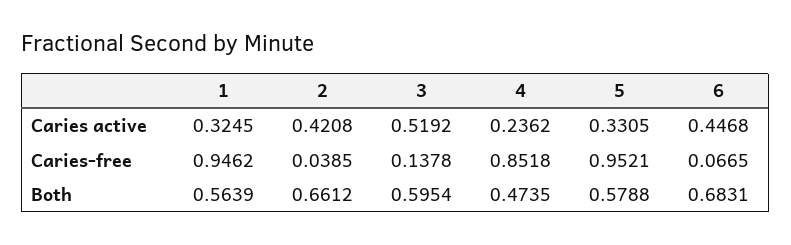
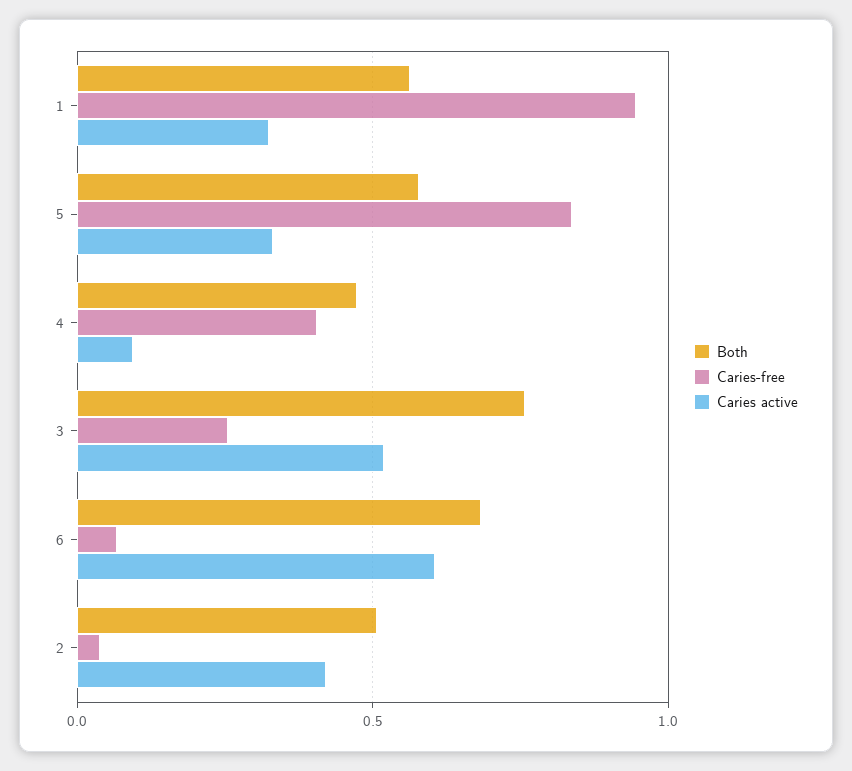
  {
    "Caries active": {
      "1": 0.3245,
      "2": 0.4208,
      "3": 0.5192,
-     "4": 0.2362,
+     "4": 0.1,
      "5": 0.3305,
-     "6": 0.4468
+     "6": 0.6
    },
    "Caries-free": {
      "1": 0.9462,
      "2": 0.0385,
-     "3": 0.1378,
+     "3": 0.25,
-     "4": 0.8518,
+     "4": 0.4,
-     "5": 0.9521,
+     "5": 0.85,
      "6": 0.0665
    },
    "Both": {
      "1": 0.5639,
-     "2": 0.6612,
+     "2": 0.5,
-     "3": 0.5954,
+     "3": 0.75,
      "4": 0.4735,
      "5": 0.5788,
      "6": 0.6831
    }
  }

